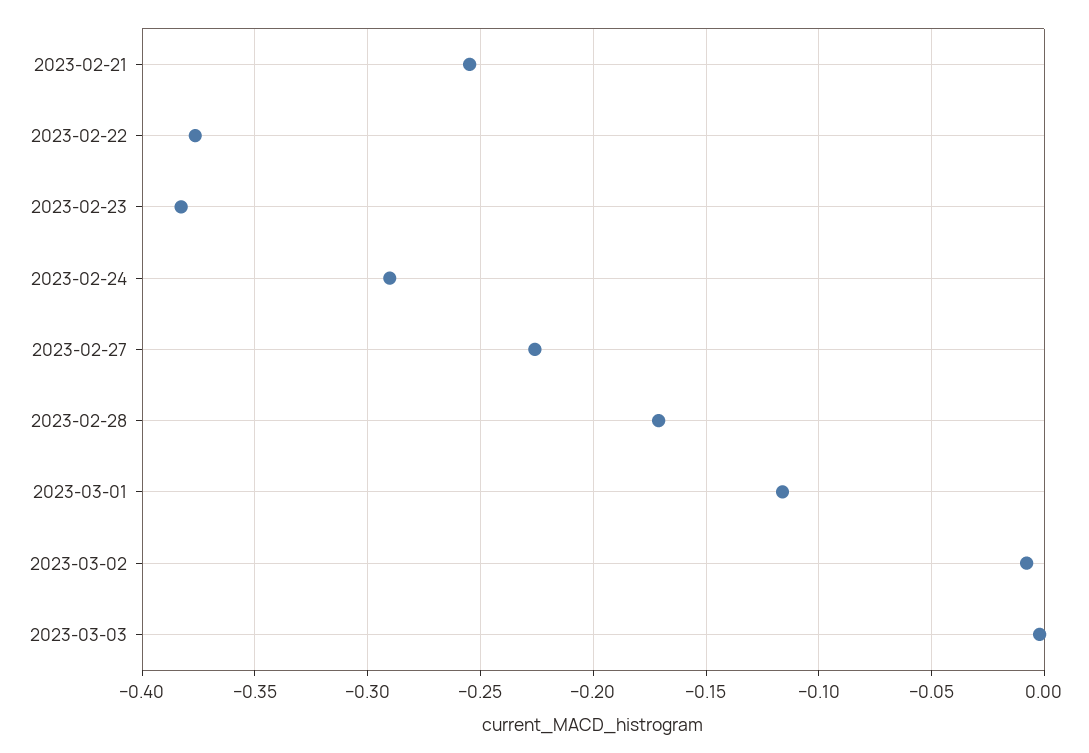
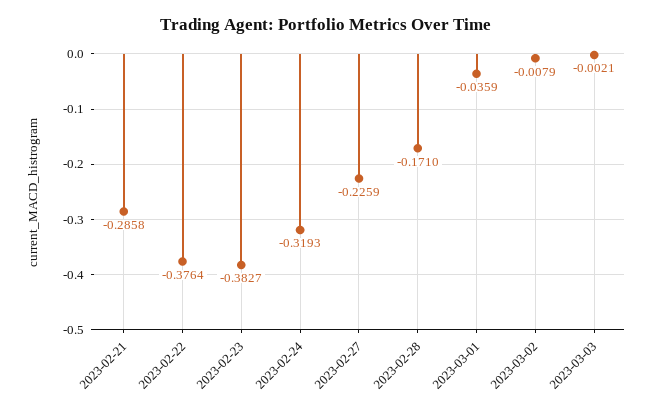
  {
-   "2023-02-21": -0.255,
+   "2023-02-21": -0.2858,
    "2023-02-22": -0.3764,
    "2023-02-23": -0.3827,
-   "2023-02-24": -0.29,
+   "2023-02-24": -0.3193,
    "2023-02-27": -0.2259,
    "2023-02-28": -0.171,
-   "2023-03-01": -0.115,
+   "2023-03-01": -0.0359,
    "2023-03-02": -0.0079,
    "2023-03-03": -0.0021
  }

